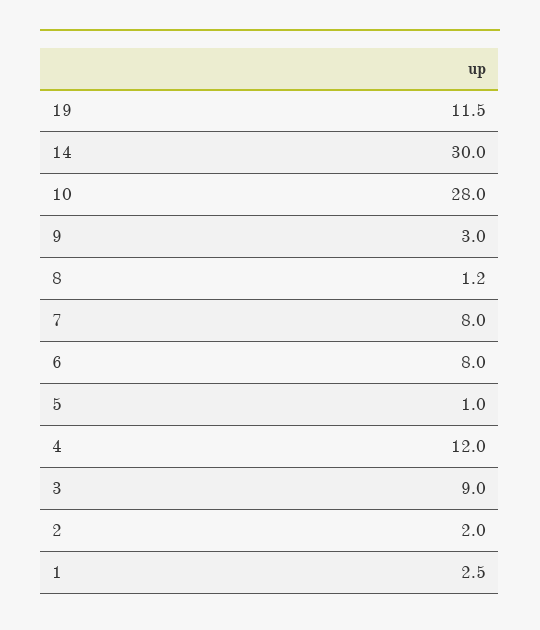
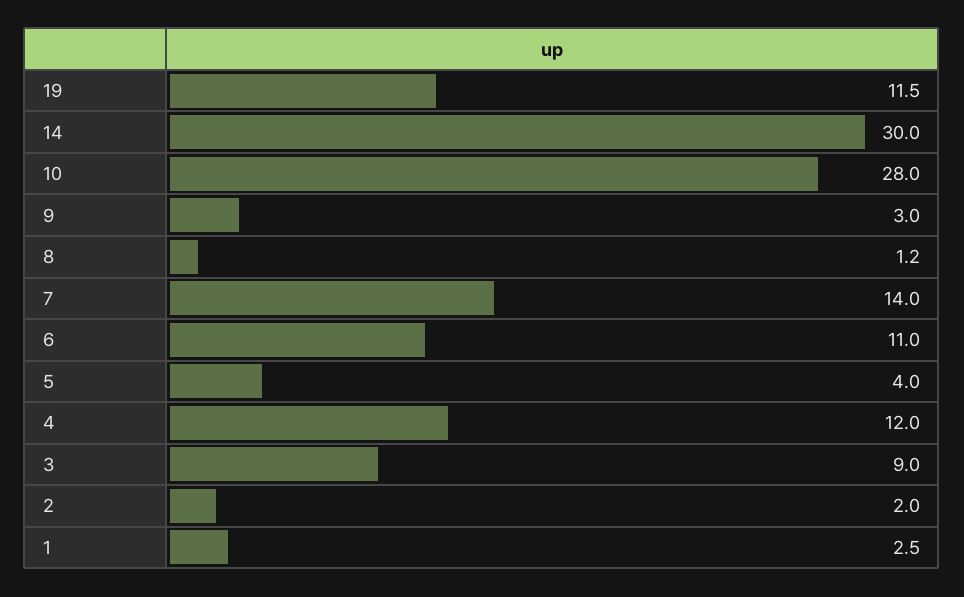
  {
    "19": 11.5,
    "14": 30,
    "10": 28,
    "9": 3,
    "8": 1.2,
-   "7": 8,
+   "7": 14,
-   "6": 8,
+   "6": 11,
-   "5": 1,
+   "5": 4,
    "4": 12,
    "3": 9,
    "2": 2,
    "1": 2.5
  }

